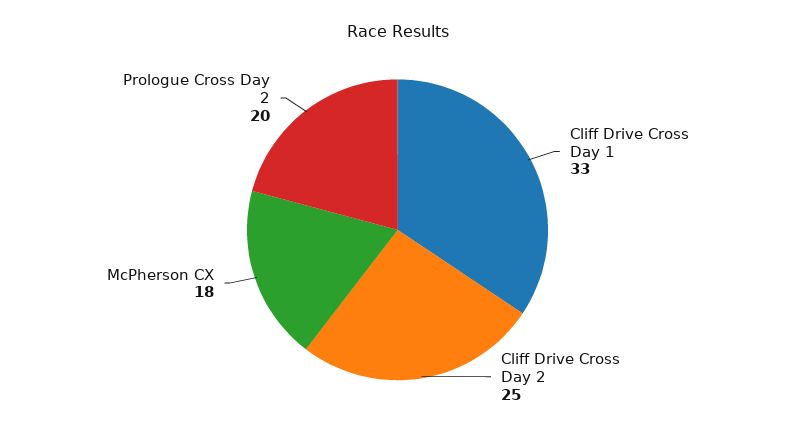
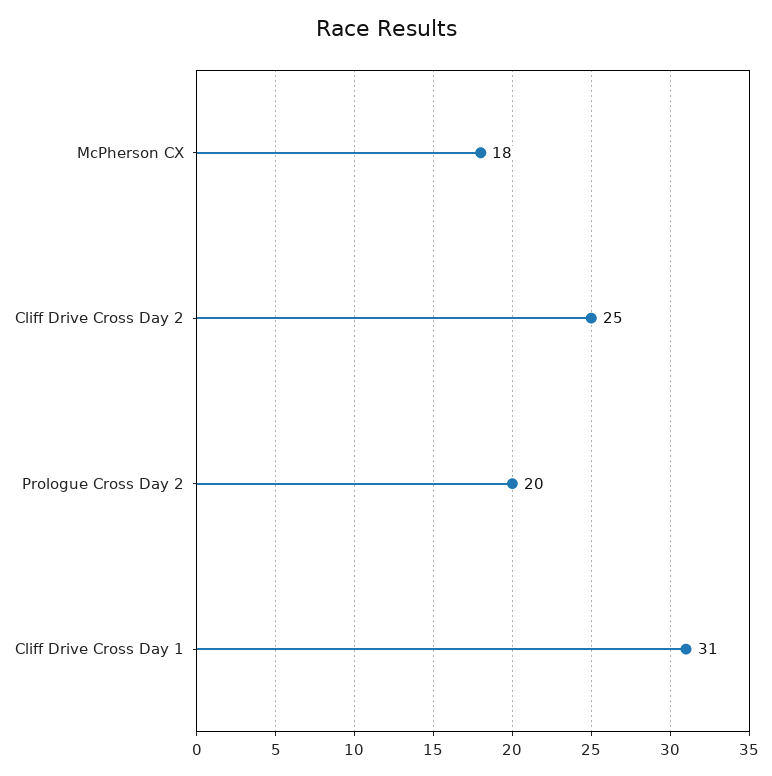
  {
-   "Cliff Drive Cross Day 1": 33,
+   "Cliff Drive Cross Day 1": 31,
    "Cliff Drive Cross Day 2": 25,
    "McPherson CX": 18,
    "Prologue Cross Day 2": 20
  }

